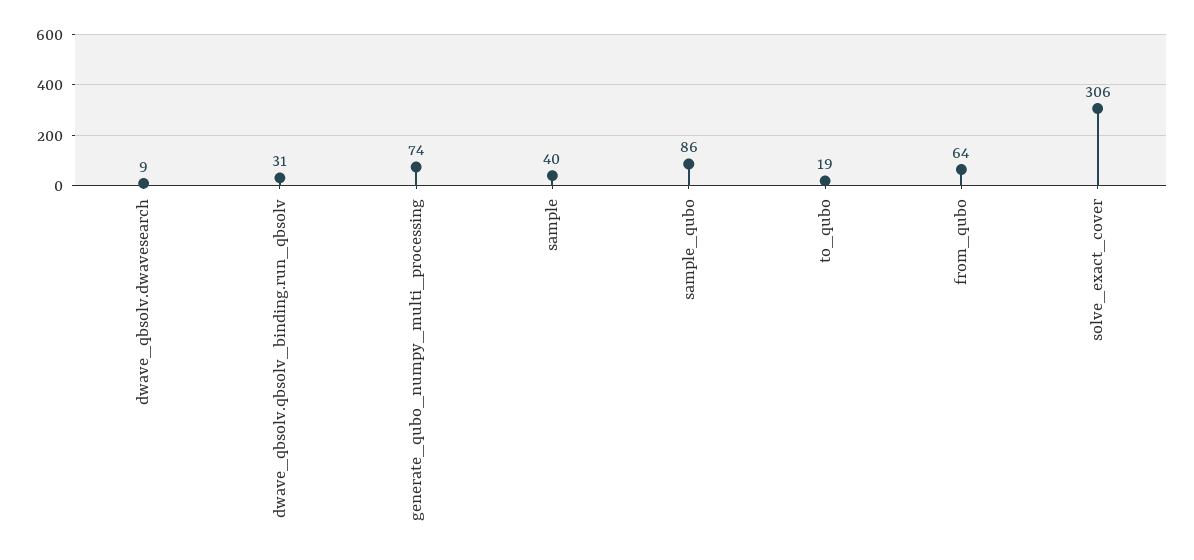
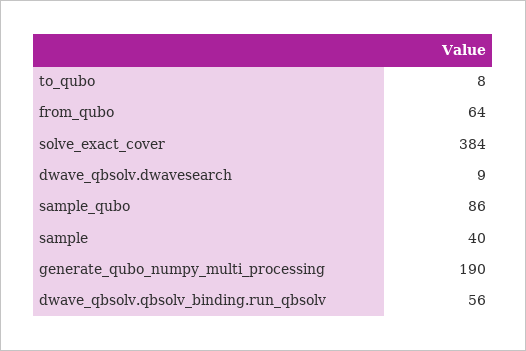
  {
    "dwave_qbsolv.dwavesearch": 9,
-   "dwave_qbsolv.qbsolv_binding.run_qbsolv": 31,
+   "dwave_qbsolv.qbsolv_binding.run_qbsolv": 56,
-   "generate_qubo_numpy_multi_processing": 74,
+   "generate_qubo_numpy_multi_processing": 190,
    "sample": 40,
    "sample_qubo": 86,
-   "to_qubo": 19,
+   "to_qubo": 8,
    "from_qubo": 64,
-   "solve_exact_cover": 306
+   "solve_exact_cover": 384
  }

